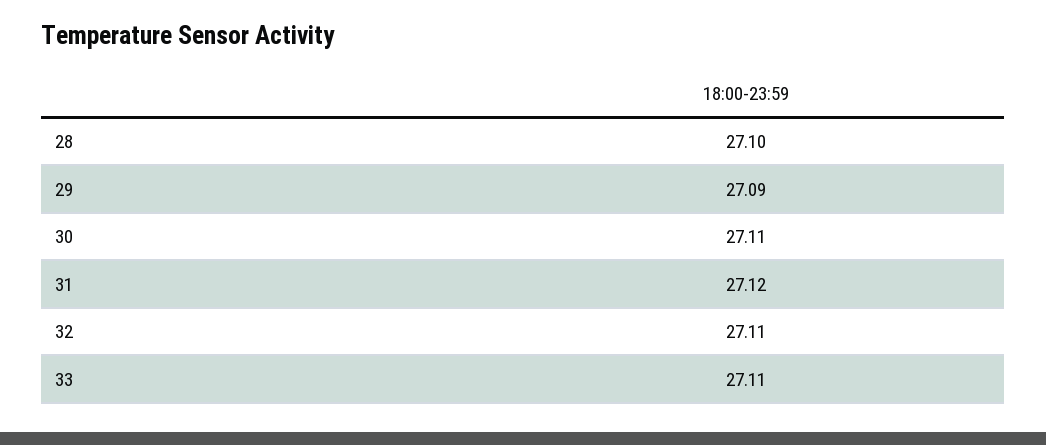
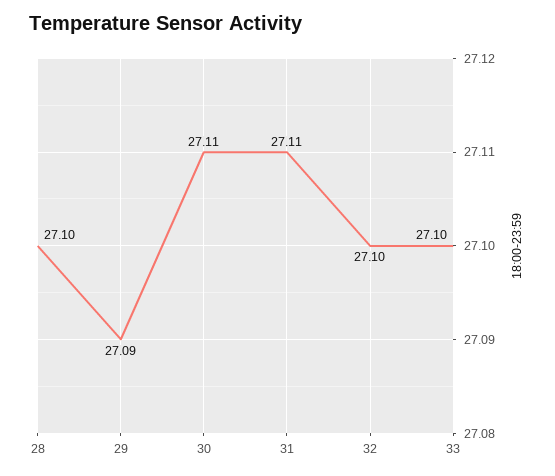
  {
    "28": 27.1,
    "29": 27.09,
    "30": 27.11,
-   "31": 27.12,
+   "31": 27.11,
-   "32": 27.11,
+   "32": 27.1,
-   "33": 27.11
+   "33": 27.1
  }

